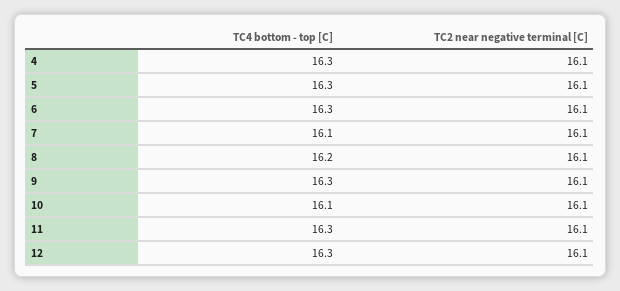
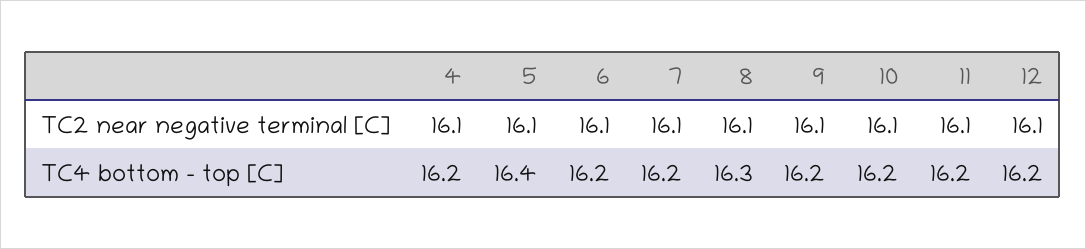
  {
    "TC4 bottom - top [C]": {
-     "4": 16.3,
+     "4": 16.2,
-     "5": 16.3,
+     "5": 16.4,
-     "6": 16.3,
+     "6": 16.2,
-     "7": 16.1,
+     "7": 16.2,
-     "8": 16.2,
+     "8": 16.3,
-     "9": 16.3,
+     "9": 16.2,
-     "10": 16.1,
+     "10": 16.2,
-     "11": 16.3,
+     "11": 16.2,
-     "12": 16.3
+     "12": 16.2
    },
    "TC2 near negative terminal [C]": {
      "4": 16.1,
      "5": 16.1,
      "6": 16.1,
      "7": 16.1,
      "8": 16.1,
      "9": 16.1,
      "10": 16.1,
      "11": 16.1,
      "12": 16.1
    }
  }

